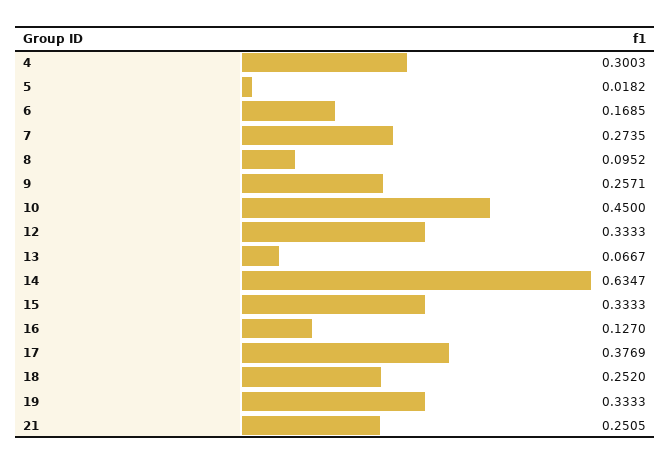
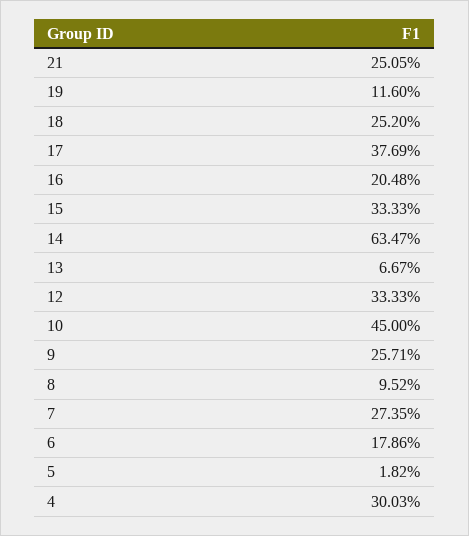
  {
    "4": 0.3003,
    "5": 0.0182,
-   "6": 0.1685,
+   "6": 0.1786,
    "7": 0.2735,
    "8": 0.0952,
    "9": 0.2571,
    "10": 0.45,
    "12": 0.3333,
    "13": 0.0667,
    "14": 0.6347,
    "15": 0.3333,
-   "16": 0.127,
+   "16": 0.2048,
    "17": 0.3769,
    "18": 0.252,
-   "19": 0.3333,
+   "19": 0.116,
    "21": 0.2505
  }

